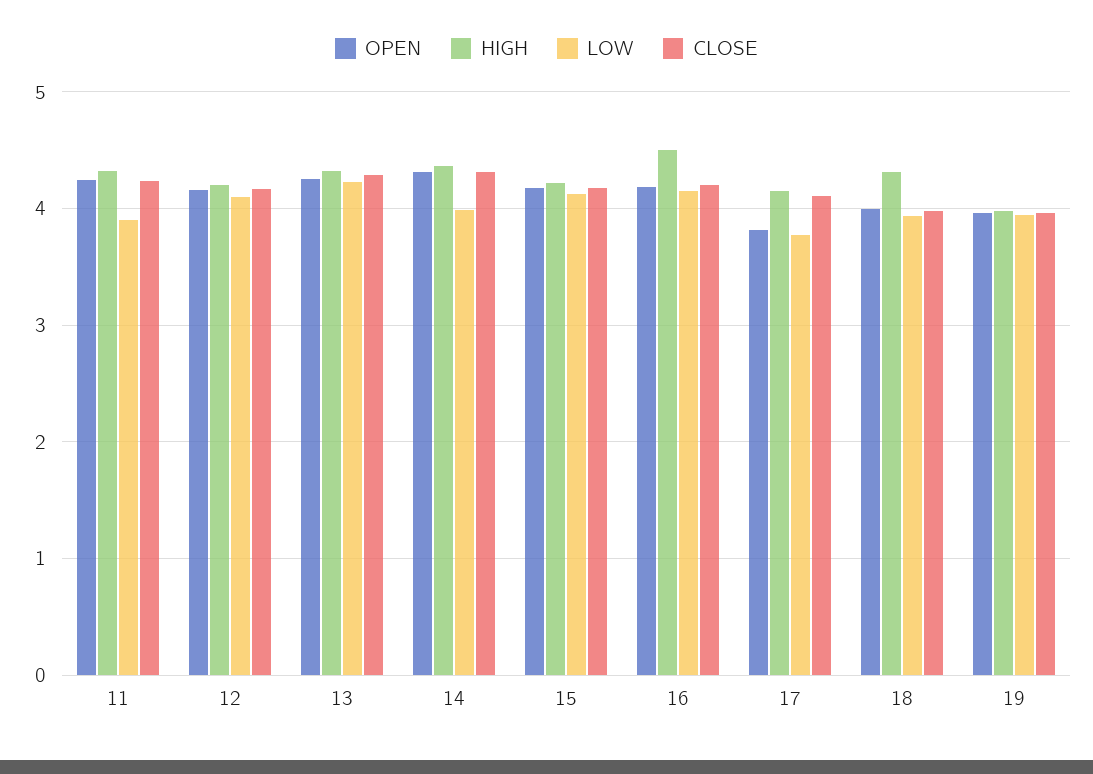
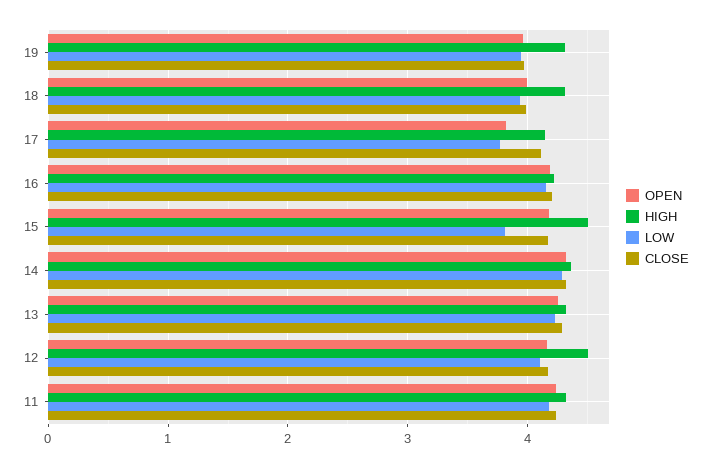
  {
    "OPEN": {
      "11": 4.2,
      "12": 4.2,
      "13": 4.3,
      "14": 4.3,
      "15": 4.2,
      "16": 4.2,
      "17": 3.8,
      "18": 4,
      "19": 4
    },
    "HIGH": {
      "11": 4.3,
-     "12": 4.2,
+     "12": 4.5,
      "13": 4.3,
      "14": 4.4,
-     "15": 4.2,
+     "15": 4.5,
-     "16": 4.5,
+     "16": 4.2,
      "17": 4.1,
      "18": 4.3,
-     "19": 4
+     "19": 4.3
    },
    "LOW": {
-     "11": 3.9,
+     "11": 4.2,
      "12": 4.1,
      "13": 4.2,
-     "14": 4,
+     "14": 4.3,
-     "15": 4.1,
+     "15": 3.8,
      "16": 4.2,
      "17": 3.8,
      "18": 3.9,
      "19": 3.9
    },
    "CLOSE": {
      "11": 4.2,
      "12": 4.2,
      "13": 4.3,
      "14": 4.3,
      "15": 4.2,
      "16": 4.2,
      "17": 4.1,
      "18": 4,
      "19": 4
    }
  }

